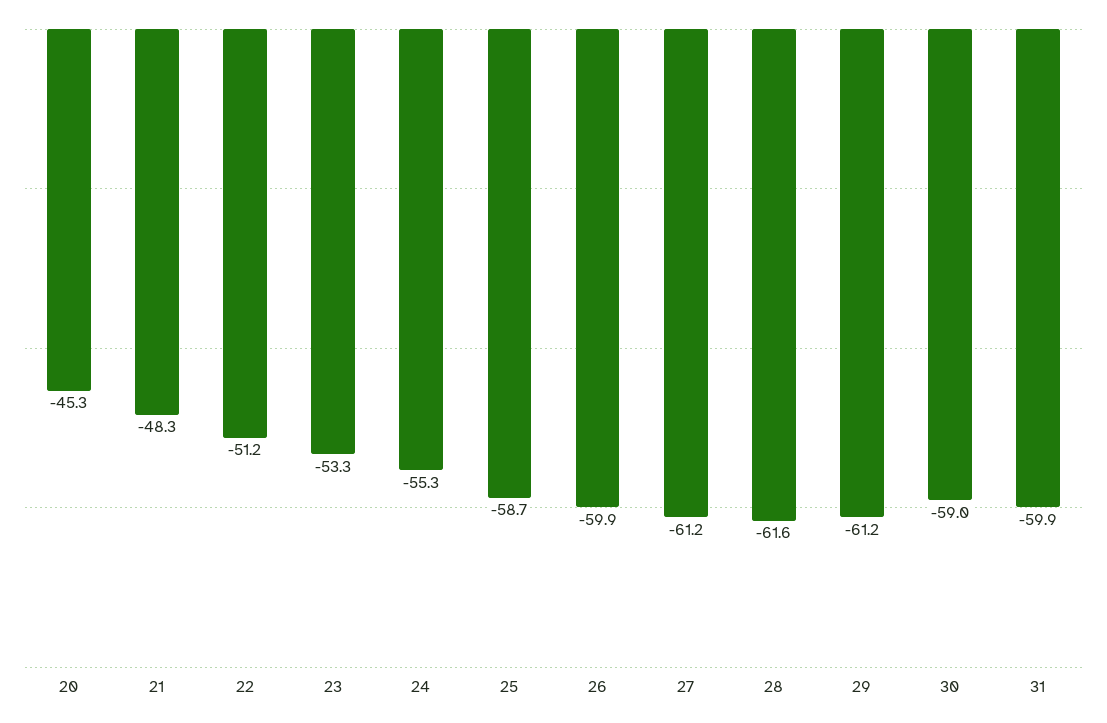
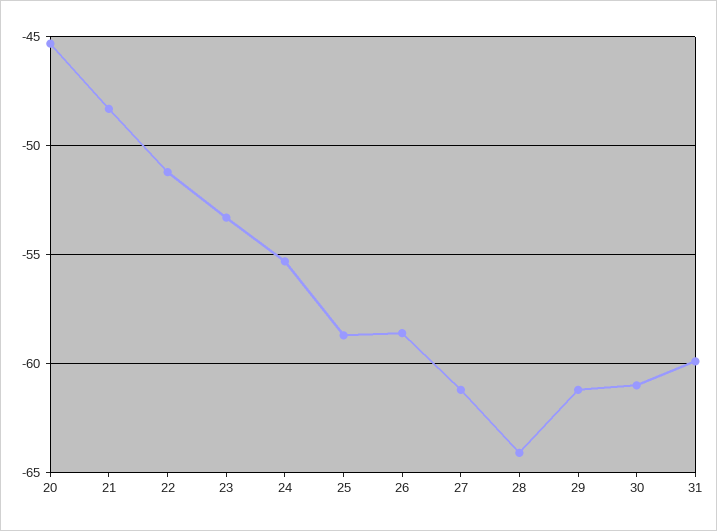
  {
    "20": -45.3,
    "21": -48.3,
    "22": -51.2,
    "23": -53.3,
    "24": -55.3,
    "25": -58.7,
-   "26": -59.9,
+   "26": -58.5,
    "27": -61.2,
-   "28": -61.6,
+   "28": -64,
    "29": -61.2,
-   "30": -59,
+   "30": -61,
    "31": -59.9
  }

